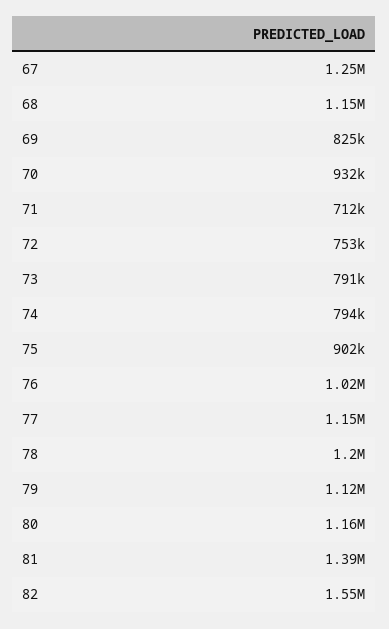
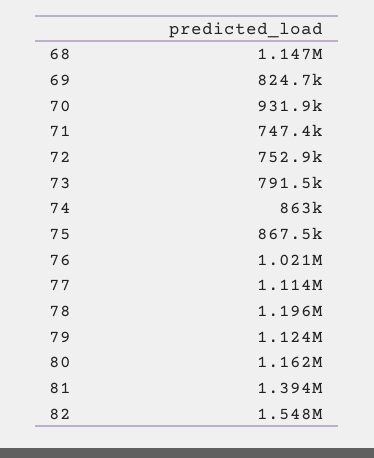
  {
-   "67": 1250000,
    "68": 1147000,
    "69": 824700,
    "70": 931900,
-   "71": 712000,
+   "71": 747400,
    "72": 752900,
    "73": 791500,
-   "74": 794000,
+   "74": 863000,
-   "75": 902000,
+   "75": 867500,
    "76": 1021000,
-   "77": 1150000,
+   "77": 1114000,
    "78": 1196000,
    "79": 1124000,
    "80": 1162000,
    "81": 1394000,
    "82": 1548000
  }

